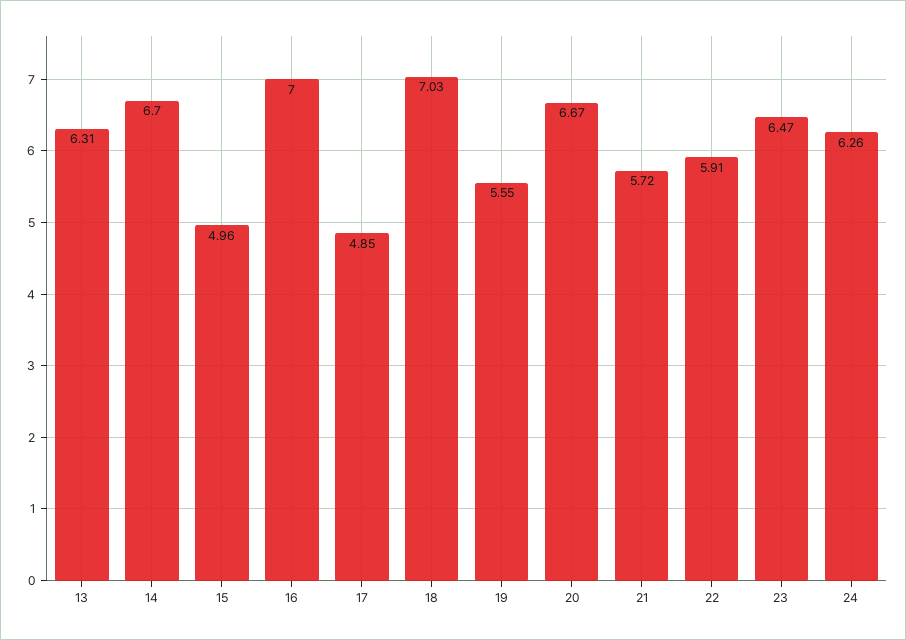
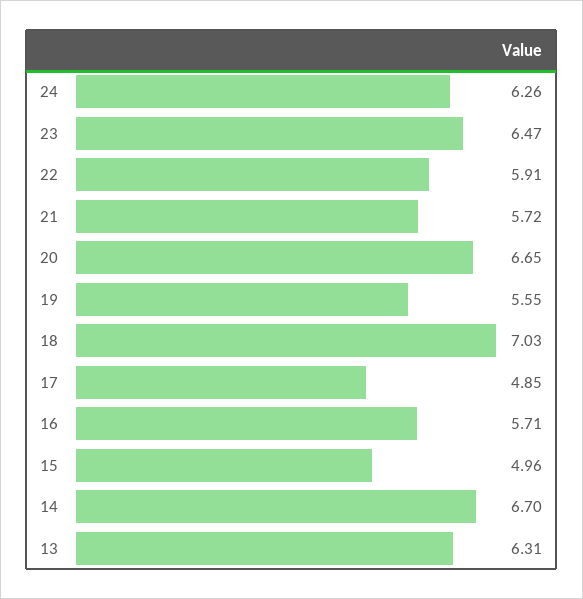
  {
    "13": 6.31,
    "14": 6.7,
    "15": 4.96,
-   "16": 7,
+   "16": 5.71,
    "17": 4.85,
    "18": 7.03,
    "19": 5.55,
-   "20": 6.67,
+   "20": 6.65,
    "21": 5.72,
    "22": 5.91,
    "23": 6.47,
    "24": 6.26
  }

